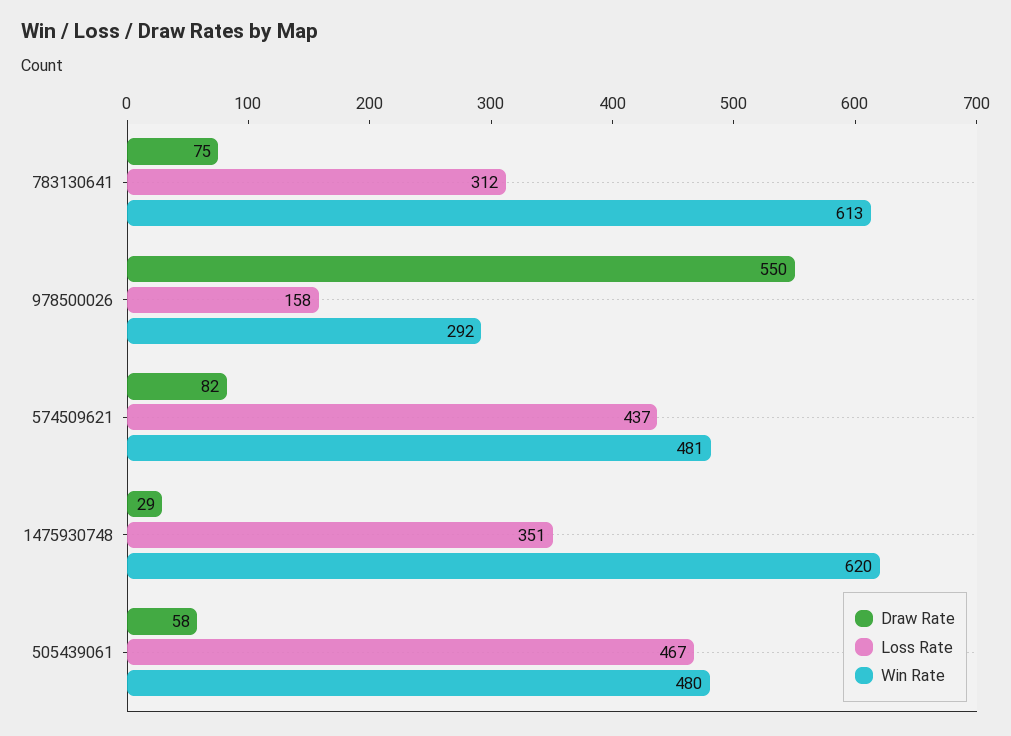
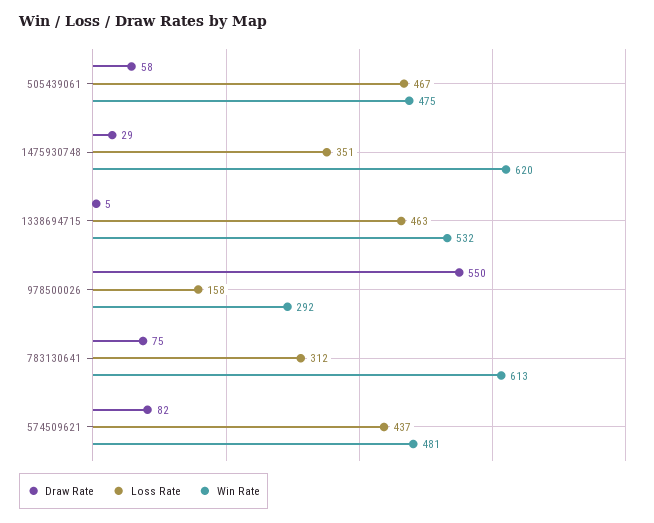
  {
    "Draw Rate": {
      "783130641": 75,
      "978500026": 550,
      "574509621": 82,
      "1475930748": 29,
-     "505439061": 58
+     "505439061": 58,
+     "1338694715": 5
    },
    "Loss Rate": {
      "783130641": 312,
      "978500026": 158,
      "574509621": 437,
      "1475930748": 351,
-     "505439061": 467
+     "505439061": 467,
+     "1338694715": 463
    },
    "Win Rate": {
      "783130641": 613,
      "978500026": 292,
      "574509621": 481,
      "1475930748": 620,
-     "505439061": 480
+     "505439061": 475,
+     "1338694715": 532
    }
  }

